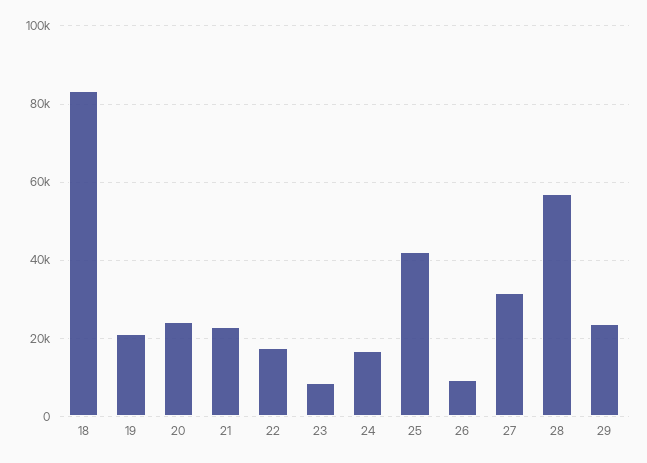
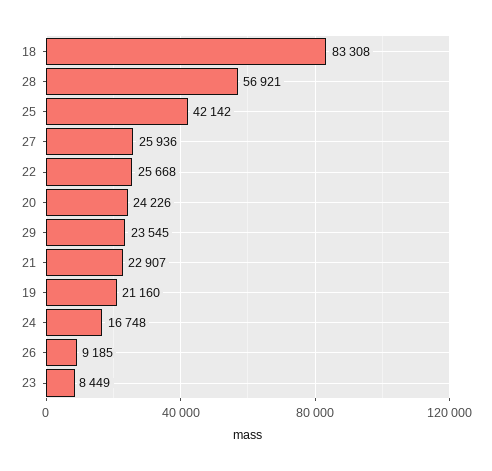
  {
    "18": 83308,
    "19": 21160,
    "20": 24226,
    "21": 22907,
-   "22": 18000,
+   "22": 25668,
    "23": 8449,
    "24": 16748,
    "25": 42142,
    "26": 9185,
-   "27": 32000,
+   "27": 25936,
    "28": 56921,
    "29": 23545
  }

